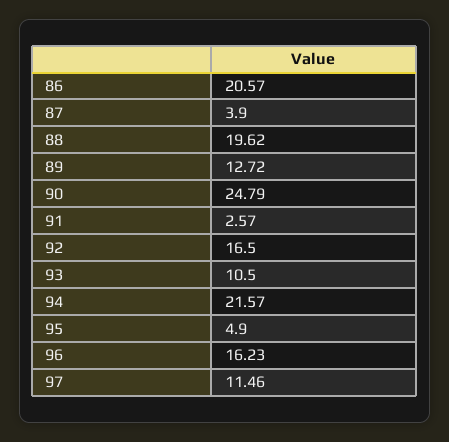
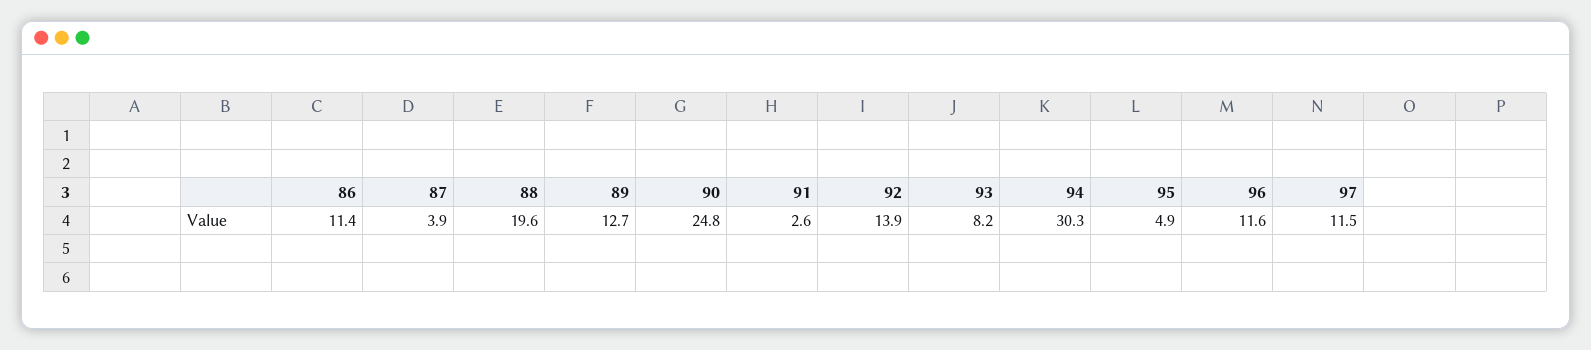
  {
-   "86": 20.57,
+   "86": 11.4,
    "87": 3.9,
    "88": 19.62,
    "89": 12.72,
    "90": 24.79,
    "91": 2.57,
-   "92": 16.5,
+   "92": 13.9,
-   "93": 10.5,
+   "93": 8.2,
-   "94": 21.57,
+   "94": 30.3,
    "95": 4.9,
-   "96": 16.23,
+   "96": 11.6,
    "97": 11.46
  }

